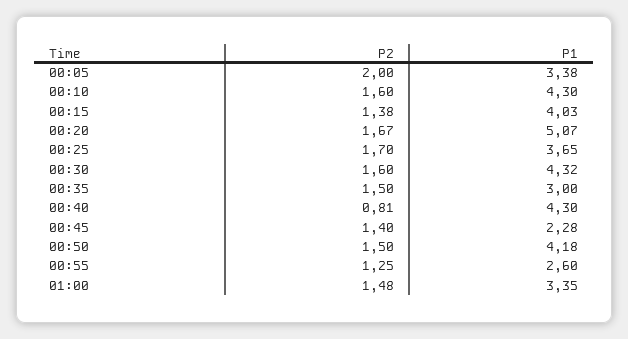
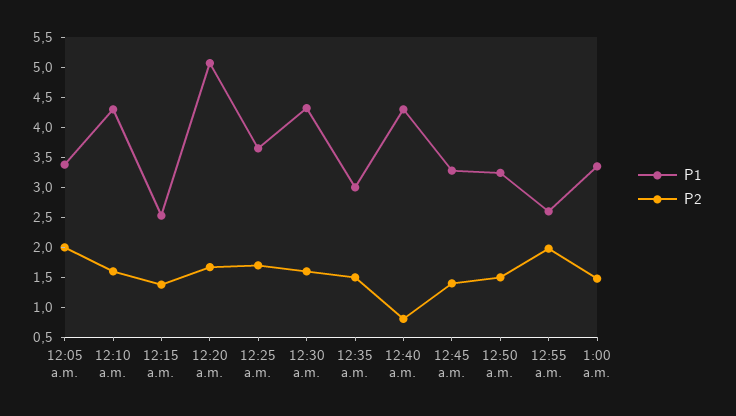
  {
    "P2": {
      "00:05": 2,
      "00:10": 1.6,
      "00:15": 1.38,
      "00:20": 1.67,
      "00:25": 1.7,
      "00:30": 1.6,
      "00:35": 1.5,
      "00:40": 0.81,
      "00:45": 1.4,
      "00:50": 1.5,
-     "00:55": 1.25,
+     "00:55": 2,
      "01:00": 1.48
    },
    "P1": {
      "00:05": 3.38,
      "00:10": 4.3,
-     "00:15": 4.03,
+     "00:15": 2.5,
      "00:20": 5.07,
      "00:25": 3.65,
      "00:30": 4.32,
      "00:35": 3,
      "00:40": 4.3,
-     "00:45": 2.28,
+     "00:45": 3.25,
-     "00:50": 4.18,
+     "00:50": 3.25,
      "00:55": 2.6,
      "01:00": 3.35
    }
  }

